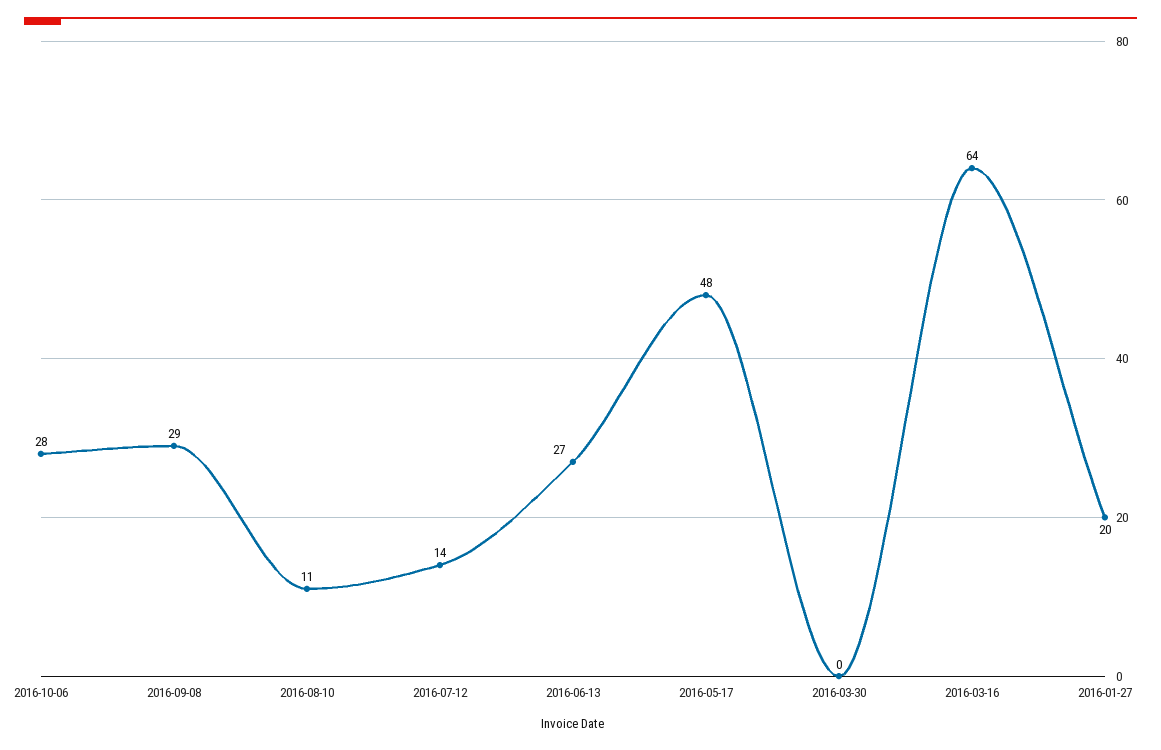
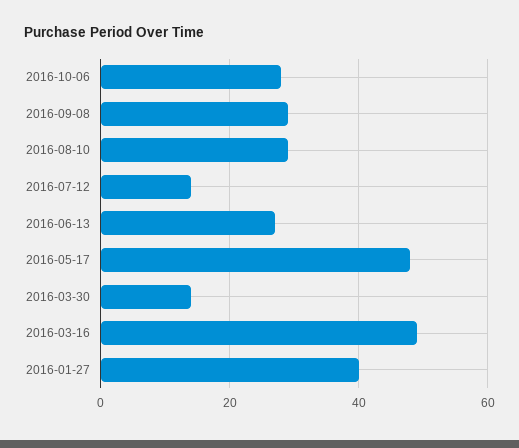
  {
    "2016-10-06": 28,
    "2016-09-08": 29,
-   "2016-08-10": 11,
+   "2016-08-10": 30,
    "2016-07-12": 14,
    "2016-06-13": 27,
    "2016-05-17": 48,
-   "2016-03-30": 0,
+   "2016-03-30": 15,
-   "2016-03-16": 64,
+   "2016-03-16": 50,
-   "2016-01-27": 20
+   "2016-01-27": 40
  }

